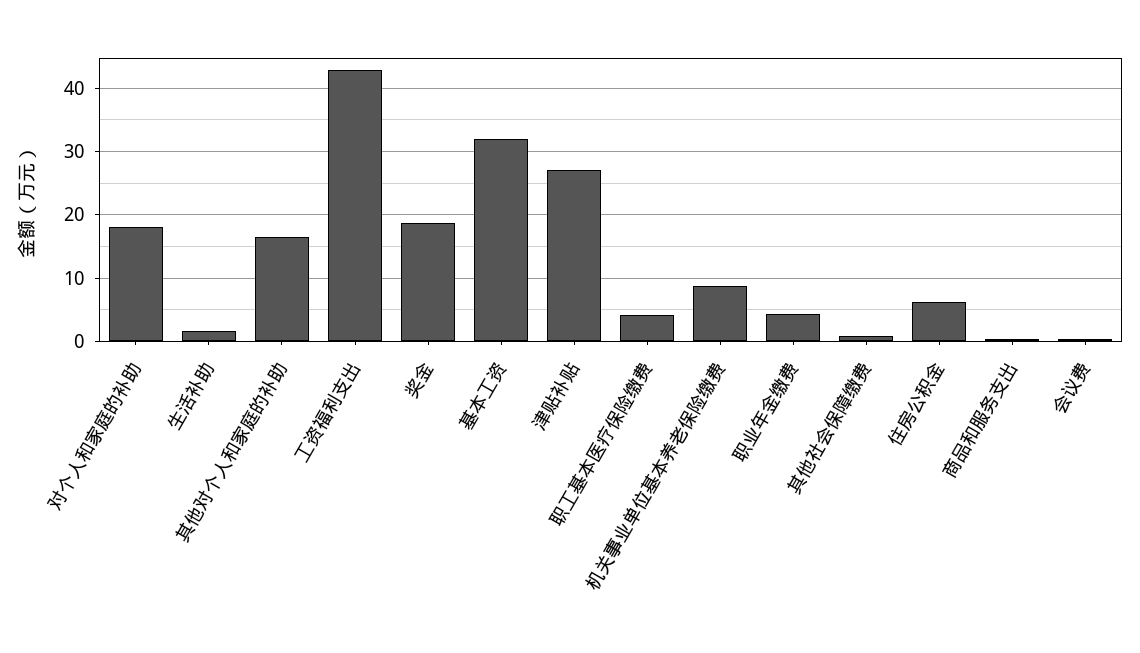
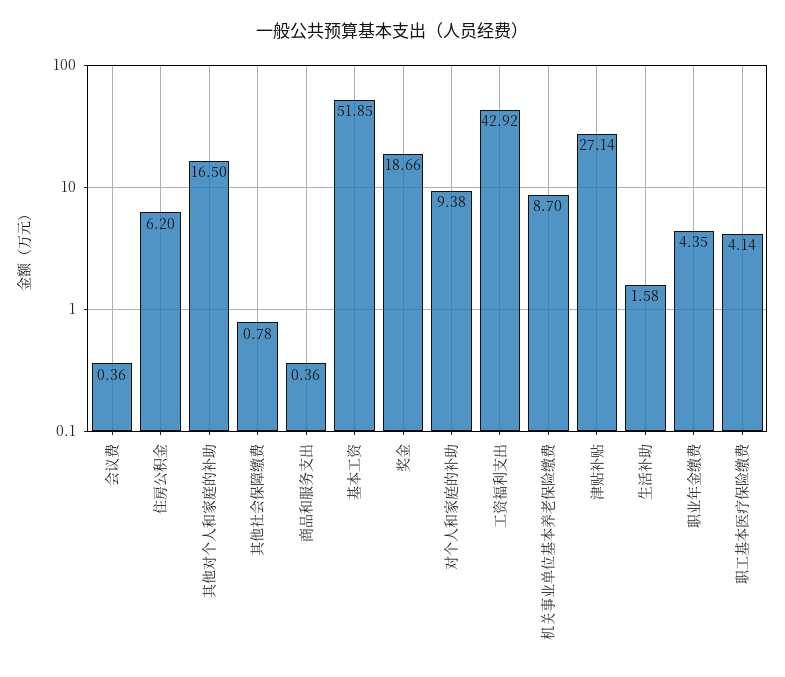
  {
-   "对个人和家庭的补助": 18,
+   "对个人和家庭的补助": 9.38,
    "生活补助": 1.58,
    "其他对个人和家庭的补助": 16.5,
    "工资福利支出": 42.92,
    "奖金": 18.66,
-   "基本工资": 32,
+   "基本工资": 51.85,
    "津贴补贴": 27.14,
    "职工基本医疗保险缴费": 4.14,
    "机关事业单位基本养老保险缴费": 8.7,
    "职业年金缴费": 4.35,
    "其他社会保障缴费": 0.78,
    "住房公积金": 6.2,
    "商品和服务支出": 0.36,
    "会议费": 0.36
  }

